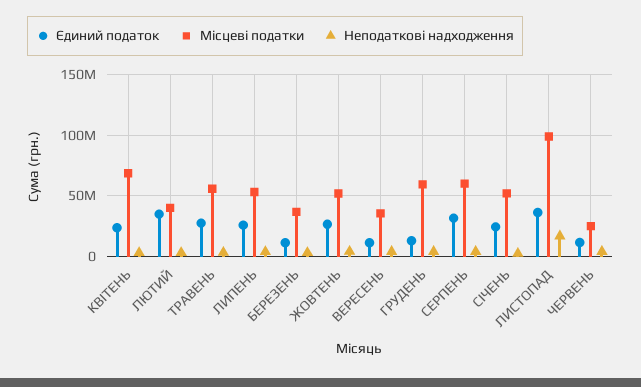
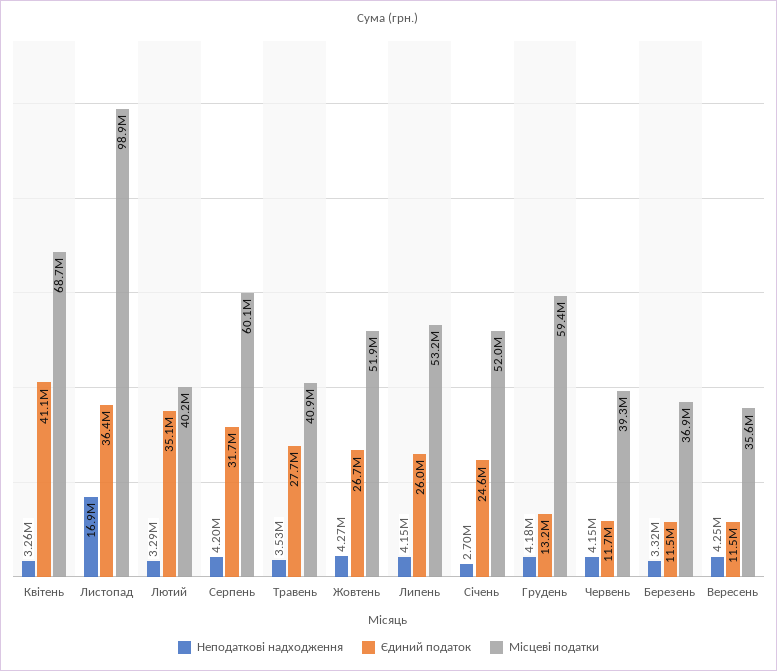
  {
    "Єдиний податок": {
-     "КВІТЕНЬ": 25000000,
+     "КВІТЕНЬ": 41100000,
      "ЛЮТИЙ": 35100000,
      "ТРАВЕНЬ": 27700000,
      "ЛИПЕНЬ": 26000000,
      "БЕРЕЗЕНЬ": 11500000,
      "ЖОВТЕНЬ": 26700000,
      "ВЕРЕСЕНЬ": 11500000,
      "ГРУДЕНЬ": 13200000,
      "СЕРПЕНЬ": 31700000,
      "СІЧЕНЬ": 24600000,
      "ЛИСТОПАД": 36400000,
      "ЧЕРВЕНЬ": 11700000
    },
    "Місцеві податки": {
      "КВІТЕНЬ": 68700000,
      "ЛЮТИЙ": 40200000,
-     "ТРАВЕНЬ": 55000000,
+     "ТРАВЕНЬ": 40900000,
      "ЛИПЕНЬ": 53200000,
      "БЕРЕЗЕНЬ": 36900000,
      "ЖОВТЕНЬ": 51900000,
      "ВЕРЕСЕНЬ": 35600000,
      "ГРУДЕНЬ": 59400000,
      "СЕРПЕНЬ": 60100000,
      "СІЧЕНЬ": 52000000,
      "ЛИСТОПАД": 98900000,
-     "ЧЕРВЕНЬ": 25000000
+     "ЧЕРВЕНЬ": 39300000
    },
    "Неподаткові надходження": {
      "КВІТЕНЬ": 3260000,
      "ЛЮТИЙ": 3290000,
      "ТРАВЕНЬ": 3530000,
      "ЛИПЕНЬ": 4150000,
      "БЕРЕЗЕНЬ": 3320000,
      "ЖОВТЕНЬ": 4270000,
      "ВЕРЕСЕНЬ": 4250000,
      "ГРУДЕНЬ": 4180000,
      "СЕРПЕНЬ": 4200000,
      "СІЧЕНЬ": 2700000,
      "ЛИСТОПАД": 16900000,
      "ЧЕРВЕНЬ": 4150000
    }
  }

